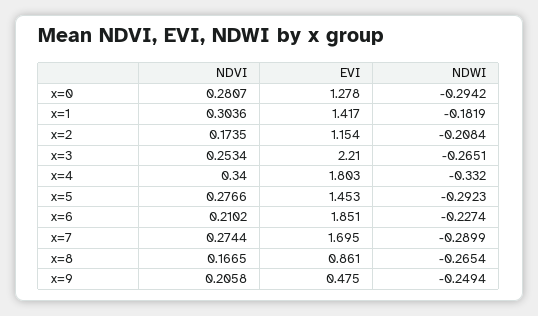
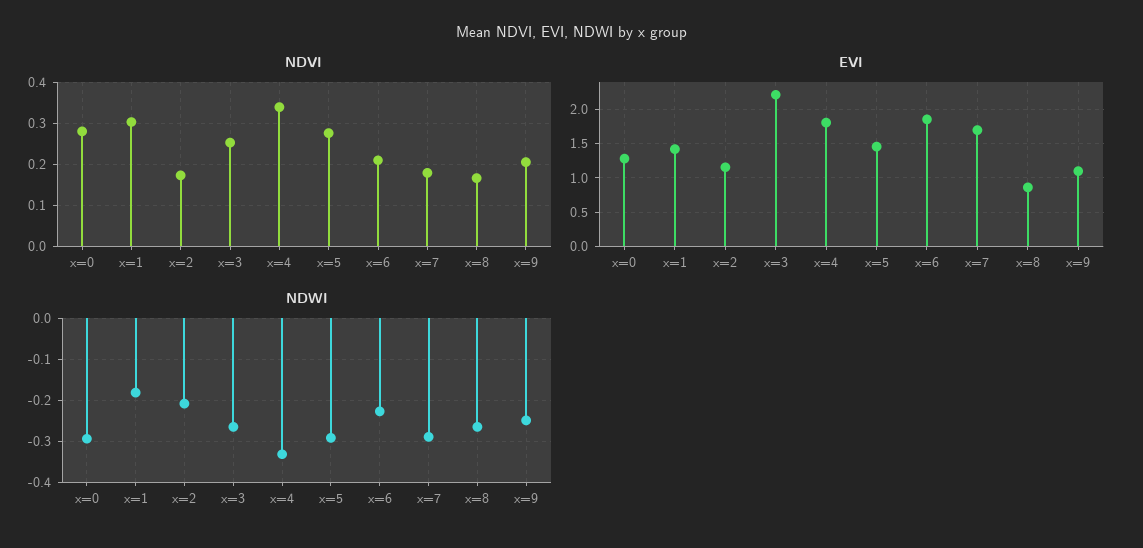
  {
    "NDVI": {
      "x=0": 0.2807,
      "x=1": 0.3036,
      "x=2": 0.1735,
      "x=3": 0.2534,
      "x=4": 0.34,
      "x=5": 0.2766,
      "x=6": 0.2102,
-     "x=7": 0.2744,
+     "x=7": 0.18,
      "x=8": 0.1665,
      "x=9": 0.2058
    },
    "EVI": {
      "x=0": 1.278,
      "x=1": 1.417,
      "x=2": 1.154,
      "x=3": 2.21,
      "x=4": 1.803,
      "x=5": 1.453,
      "x=6": 1.851,
      "x=7": 1.695,
      "x=8": 0.861,
-     "x=9": 0.475
+     "x=9": 1.1
    },
    "NDWI": {
      "x=0": -0.2942,
      "x=1": -0.1819,
      "x=2": -0.2084,
      "x=3": -0.2651,
      "x=4": -0.332,
      "x=5": -0.2923,
      "x=6": -0.2274,
      "x=7": -0.2899,
      "x=8": -0.2654,
      "x=9": -0.2494
    }
  }

